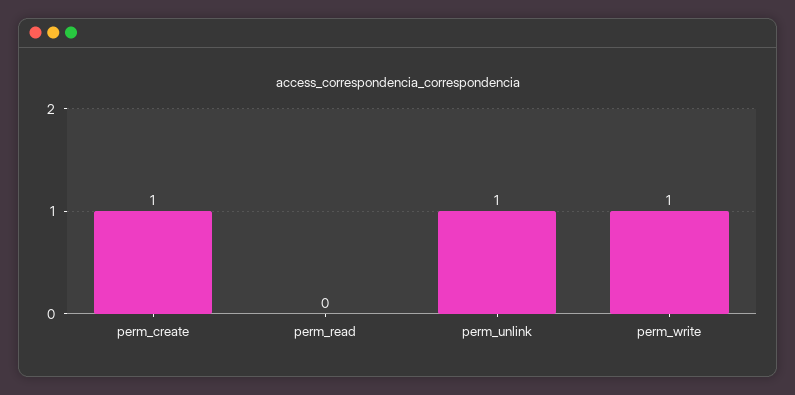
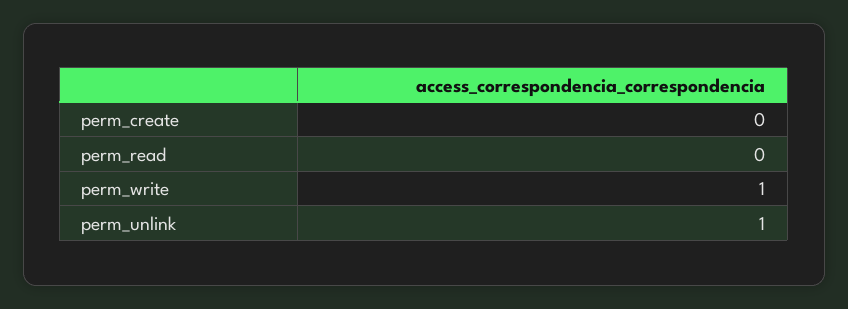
  {
-   "perm_create": 1,
+   "perm_create": 0,
    "perm_read": 0,
    "perm_unlink": 1,
    "perm_write": 1
  }

